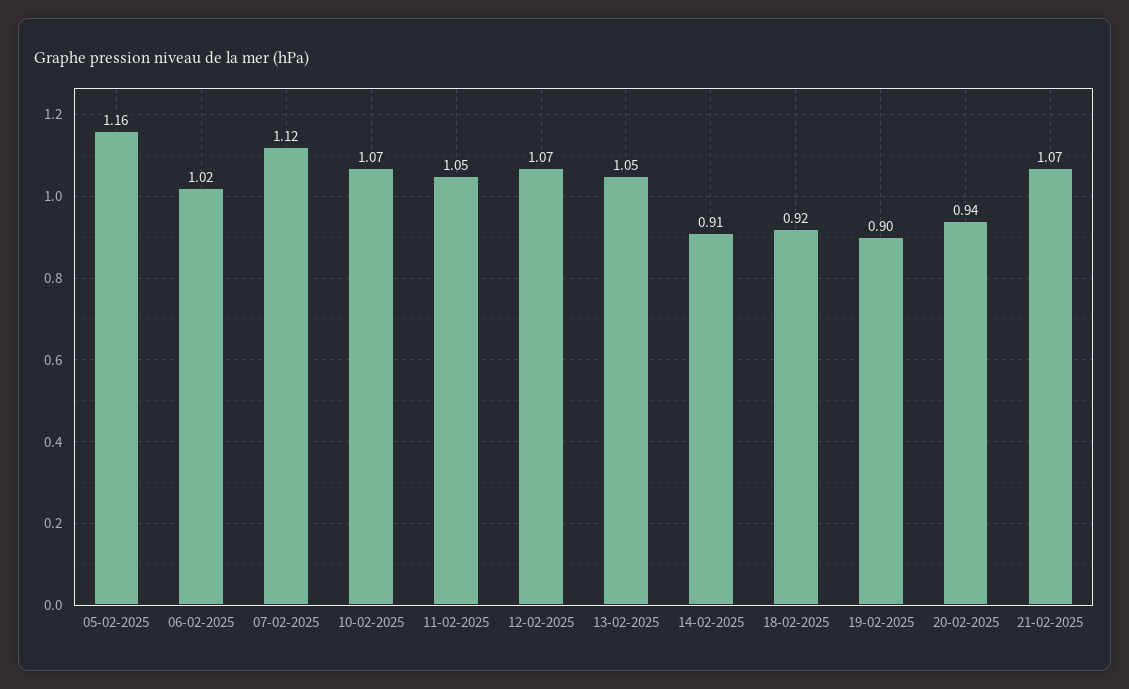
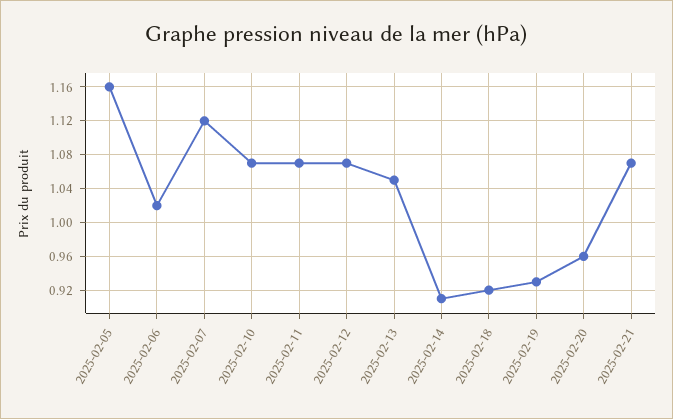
  {
    "05-02-2025": 1.16,
    "06-02-2025": 1.02,
    "07-02-2025": 1.12,
    "10-02-2025": 1.07,
-   "11-02-2025": 1.05,
+   "11-02-2025": 1.07,
    "12-02-2025": 1.07,
    "13-02-2025": 1.05,
    "14-02-2025": 0.91,
    "18-02-2025": 0.92,
-   "19-02-2025": 0.9,
+   "19-02-2025": 0.93,
-   "20-02-2025": 0.94,
+   "20-02-2025": 0.96,
    "21-02-2025": 1.07
  }

